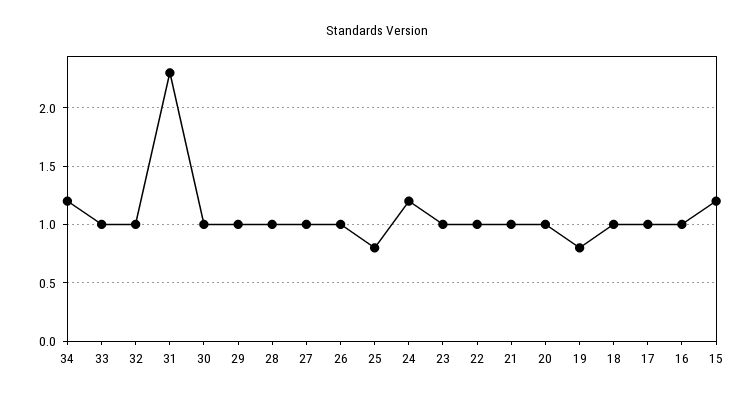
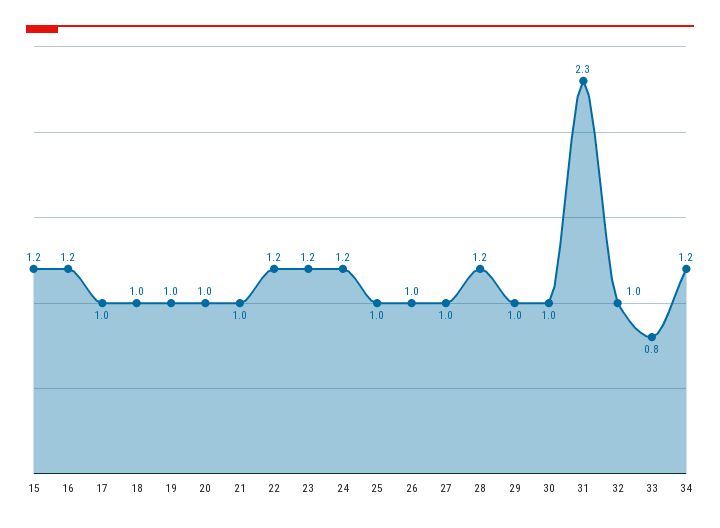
  {
    "34": 1.2,
-   "33": 1,
+   "33": 0.8,
    "32": 1,
    "31": 2.3,
    "30": 1,
    "29": 1,
-   "28": 1,
+   "28": 1.2,
    "27": 1,
    "26": 1,
-   "25": 0.8,
+   "25": 1,
    "24": 1.2,
-   "23": 1,
+   "23": 1.2,
-   "22": 1,
+   "22": 1.2,
    "21": 1,
    "20": 1,
-   "19": 0.8,
+   "19": 1,
    "18": 1,
    "17": 1,
-   "16": 1,
+   "16": 1.2,
    "15": 1.2
  }

